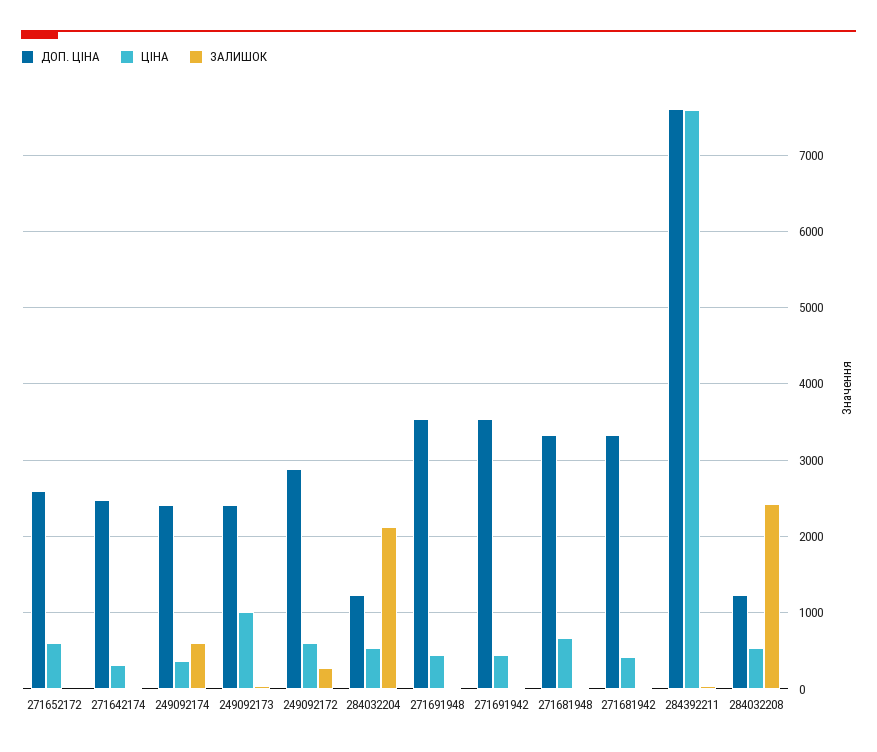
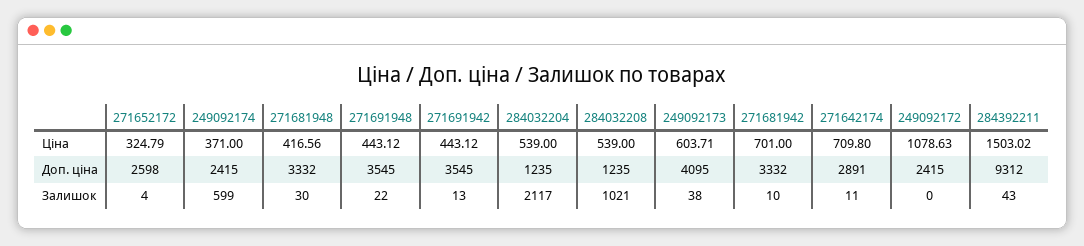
  {
    "ДОП. ЦІНА": {
      "271652172": 2598,
-     "271642174": 2500,
+     "271642174": 2891,
      "249092174": 2415,
-     "249092173": 2400,
+     "249092173": 4095,
-     "249092172": 2900,
+     "249092172": 2415,
      "284032204": 1235,
      "271691948": 3545,
      "271691942": 3545,
      "271681948": 3332,
      "271681942": 3332,
-     "284392211": 7600,
+     "284392211": 9312,
      "284032208": 1235
    },
    "ЦІНА": {
-     "271652172": 600,
+     "271652172": 324.79,
-     "271642174": 300,
+     "271642174": 709.8,
      "249092174": 371,
-     "249092173": 1000,
+     "249092173": 603.71,
-     "249092172": 600,
+     "249092172": 1078.63,
      "284032204": 539,
      "271691948": 443.12,
      "271691942": 443.12,
-     "271681948": 700,
+     "271681948": 416.56,
-     "271681942": 400,
+     "271681942": 701,
-     "284392211": 7600,
+     "284392211": 1503.02,
      "284032208": 539
    },
    "ЗАЛИШОК": {
      "271652172": 4,
      "271642174": 11,
      "249092174": 599,
      "249092173": 38,
-     "249092172": 300,
+     "249092172": 0,
      "284032204": 2117,
      "271691948": 22,
      "271691942": 13,
      "271681948": 30,
      "271681942": 10,
      "284392211": 43,
-     "284032208": 2400
+     "284032208": 1021
    }
  }

